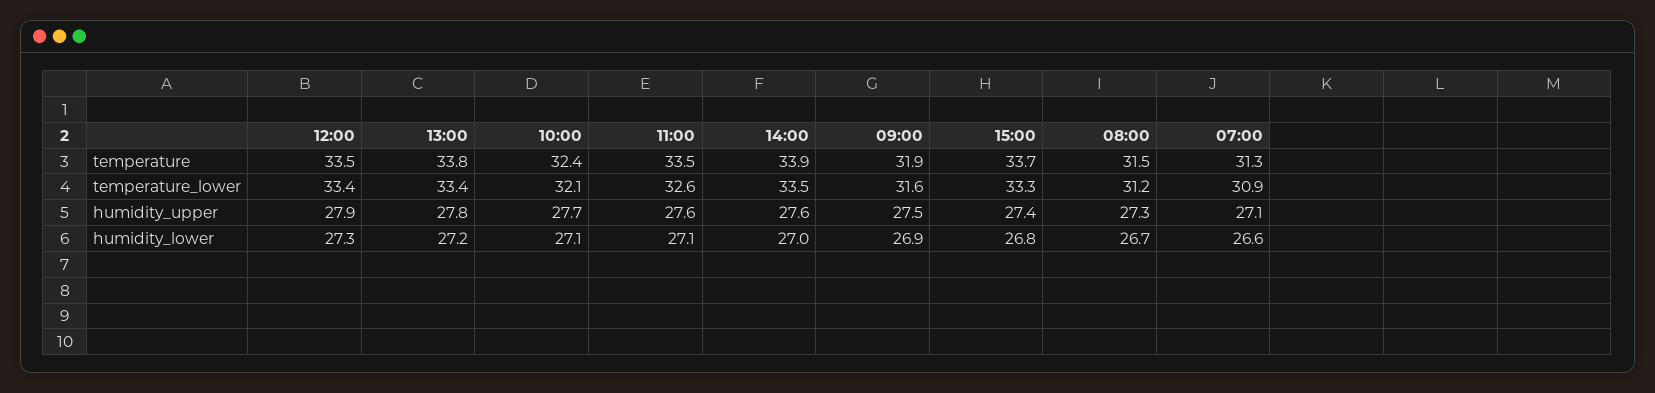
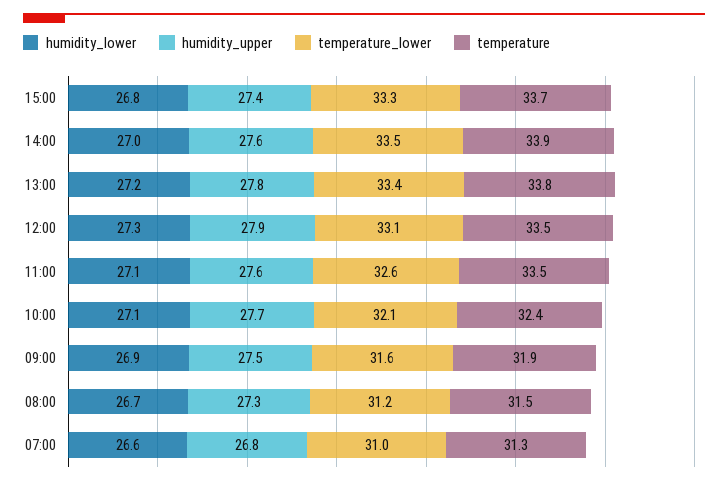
  {
    "temperature": {
      "12:00": 33.5,
      "13:00": 33.8,
      "10:00": 32.4,
      "11:00": 33.5,
      "14:00": 33.9,
      "09:00": 31.9,
      "15:00": 33.7,
      "08:00": 31.5,
      "07:00": 31.3
    },
    "temperature_lower": {
-     "12:00": 33.4,
+     "12:00": 33.1,
      "13:00": 33.4,
      "10:00": 32.1,
      "11:00": 32.6,
      "14:00": 33.5,
      "09:00": 31.6,
      "15:00": 33.3,
      "08:00": 31.2,
-     "07:00": 30.9
+     "07:00": 31
    },
    "humidity_upper": {
      "12:00": 27.9,
      "13:00": 27.8,
      "10:00": 27.7,
      "11:00": 27.6,
      "14:00": 27.6,
      "09:00": 27.5,
      "15:00": 27.4,
      "08:00": 27.3,
-     "07:00": 27.1
+     "07:00": 26.8
    },
    "humidity_lower": {
      "12:00": 27.3,
      "13:00": 27.2,
      "10:00": 27.1,
      "11:00": 27.1,
      "14:00": 27,
      "09:00": 26.9,
      "15:00": 26.8,
      "08:00": 26.7,
      "07:00": 26.6
    }
  }

